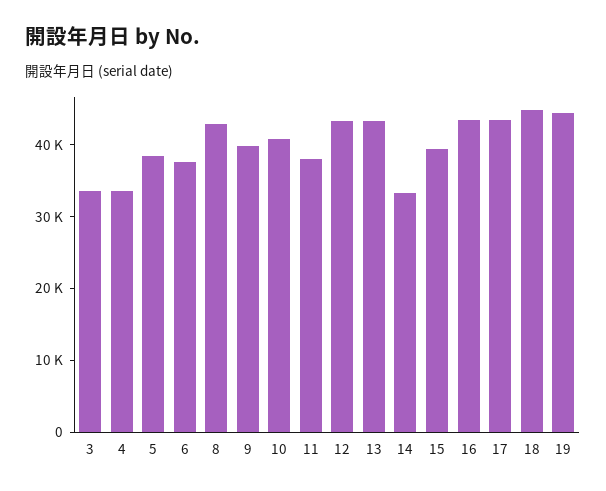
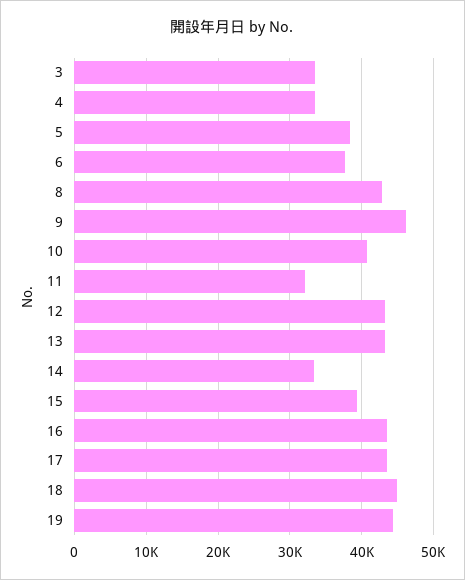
  {
    "3": 34000,
    "4": 34000,
    "5": 38000,
    "6": 38000,
    "8": 43000,
-   "9": 40000,
+   "9": 46000,
    "10": 41000,
-   "11": 38000,
+   "11": 32000,
    "12": 43000,
    "13": 43000,
    "14": 33000,
    "15": 39000,
    "16": 43000,
    "17": 43000,
    "18": 45000,
    "19": 44000
  }

